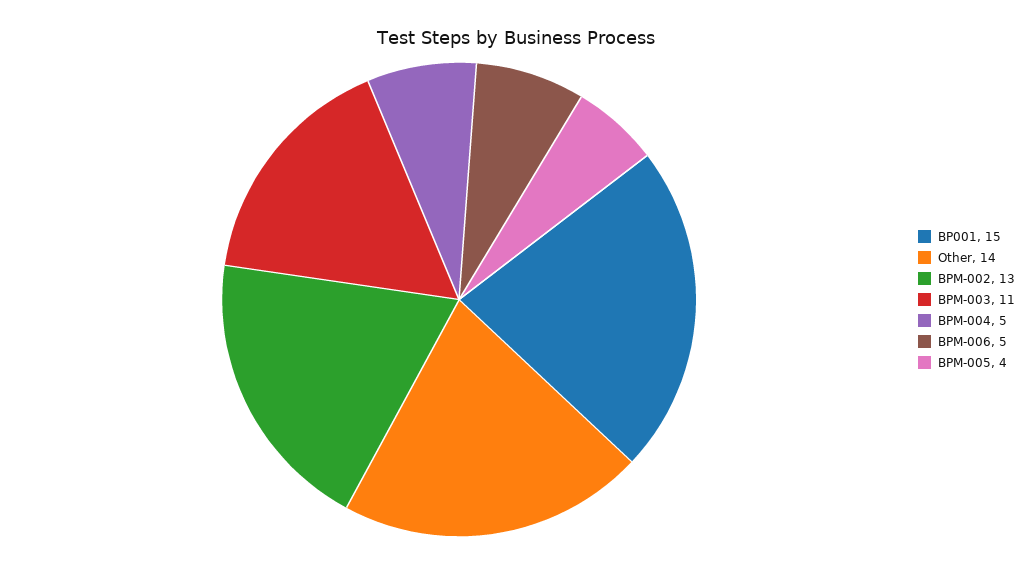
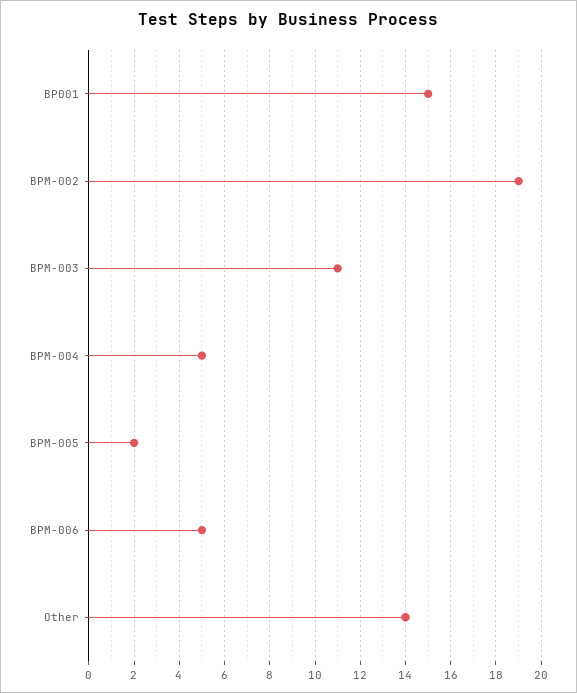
  {
    "BP001": 15,
    "Other": 14,
-   "BPM-002": 13,
+   "BPM-002": 19,
    "BPM-003": 11,
    "BPM-004": 5,
    "BPM-006": 5,
-   "BPM-005": 4
+   "BPM-005": 2
  }

